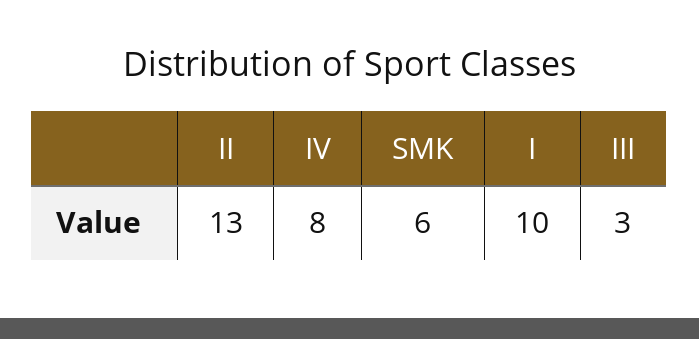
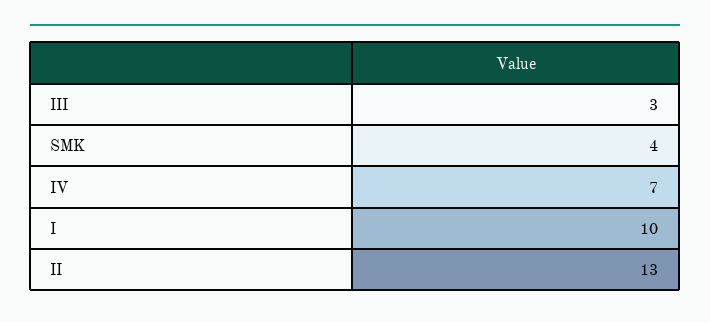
  {
    "II": 13,
-   "IV": 8,
+   "IV": 7,
-   "SMK": 6,
+   "SMK": 4,
    "I": 10,
    "III": 3
  }

